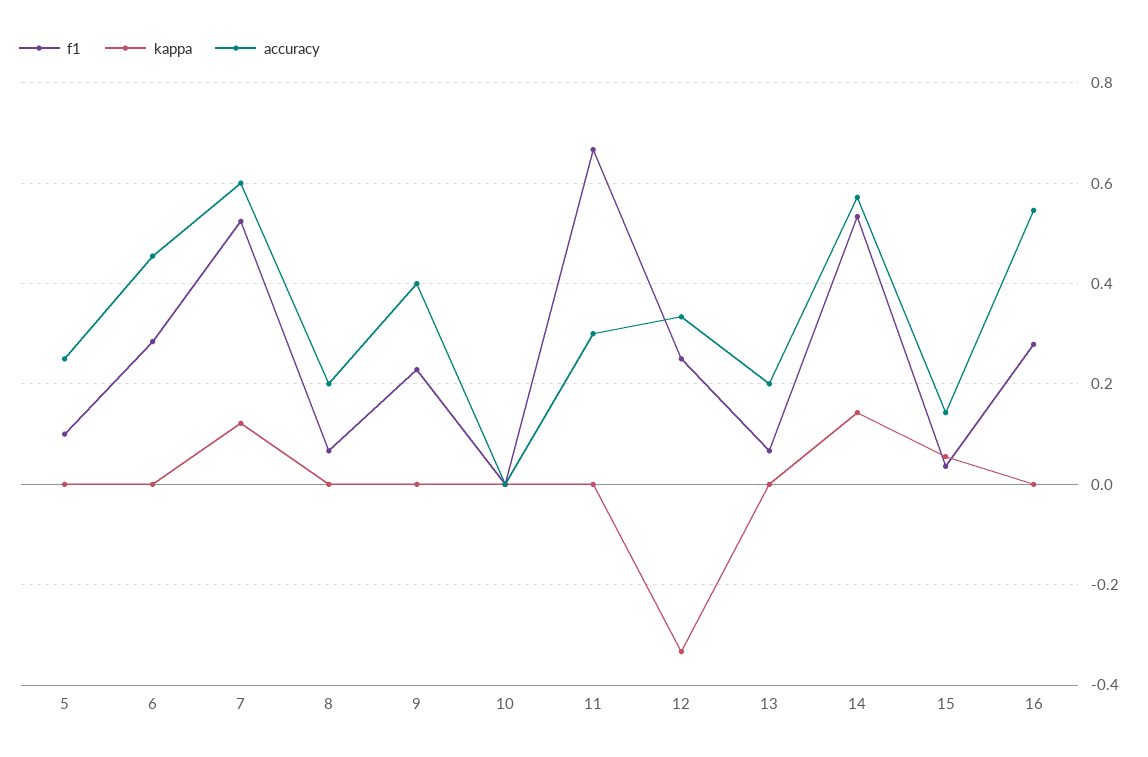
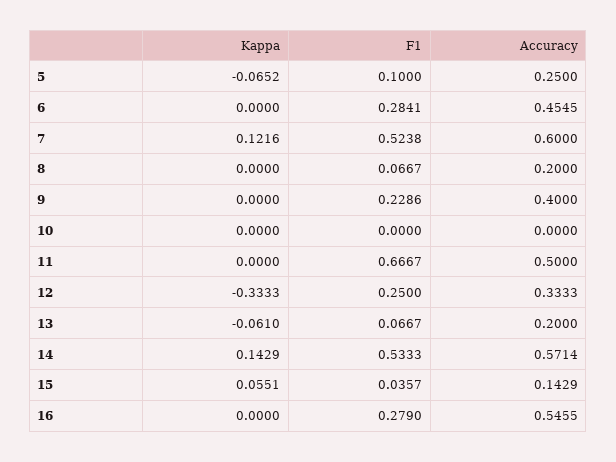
  {
    "f1": {
      "5": 0.1,
      "6": 0.2841,
      "7": 0.5238,
      "8": 0.0667,
      "9": 0.2286,
      "10": 0,
      "11": 0.6667,
      "12": 0.25,
      "13": 0.0667,
      "14": 0.5333,
      "15": 0.0357,
      "16": 0.279
    },
    "kappa": {
-     "5": 0,
+     "5": -0.0652,
      "6": 0,
      "7": 0.1216,
      "8": 0,
      "9": 0,
      "10": 0,
      "11": 0,
      "12": -0.3333,
-     "13": 0,
+     "13": -0.061,
      "14": 0.1429,
      "15": 0.0551,
      "16": 0
    },
    "accuracy": {
      "5": 0.25,
      "6": 0.4545,
      "7": 0.6,
      "8": 0.2,
      "9": 0.4,
      "10": 0,
-     "11": 0.3,
+     "11": 0.5,
      "12": 0.3333,
      "13": 0.2,
      "14": 0.5714,
      "15": 0.1429,
      "16": 0.5455
    }
  }

